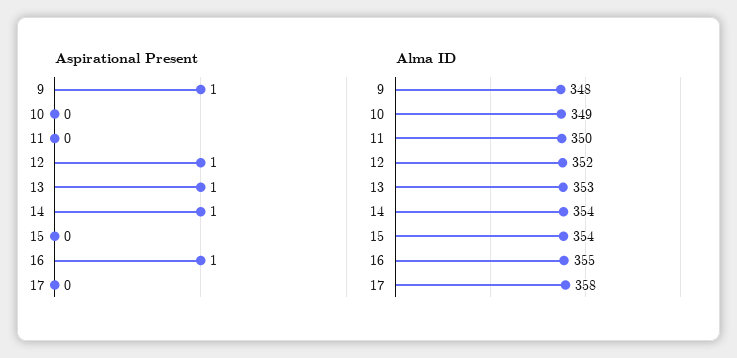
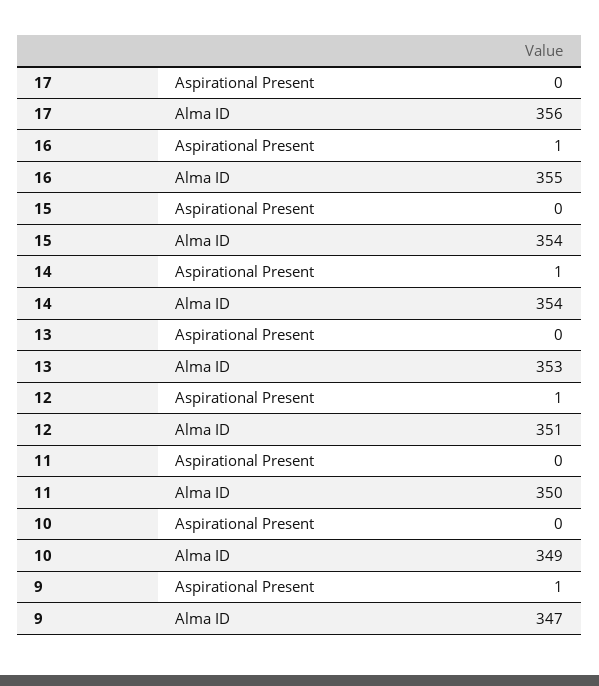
  {
    "Aspirational Present": {
      "9": 1,
      "10": 0,
      "11": 0,
      "12": 1,
-     "13": 1,
+     "13": 0,
      "14": 1,
      "15": 0,
      "16": 1,
      "17": 0
    },
    "Alma ID": {
-     "9": 348,
+     "9": 347,
      "10": 349,
      "11": 350,
-     "12": 352,
+     "12": 351,
      "13": 353,
      "14": 354,
      "15": 354,
      "16": 355,
-     "17": 358
+     "17": 356
    }
  }

